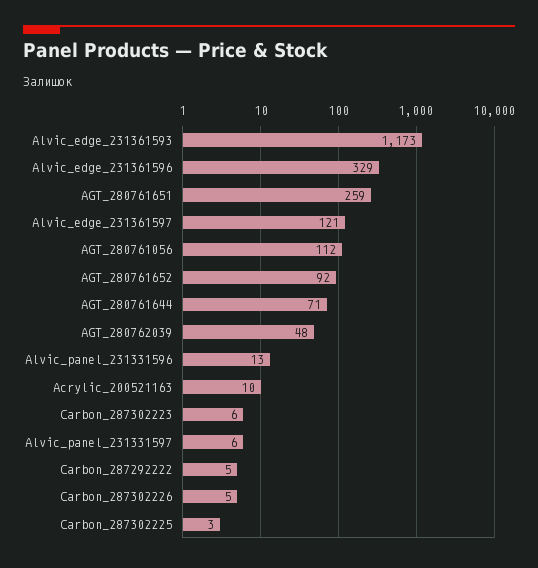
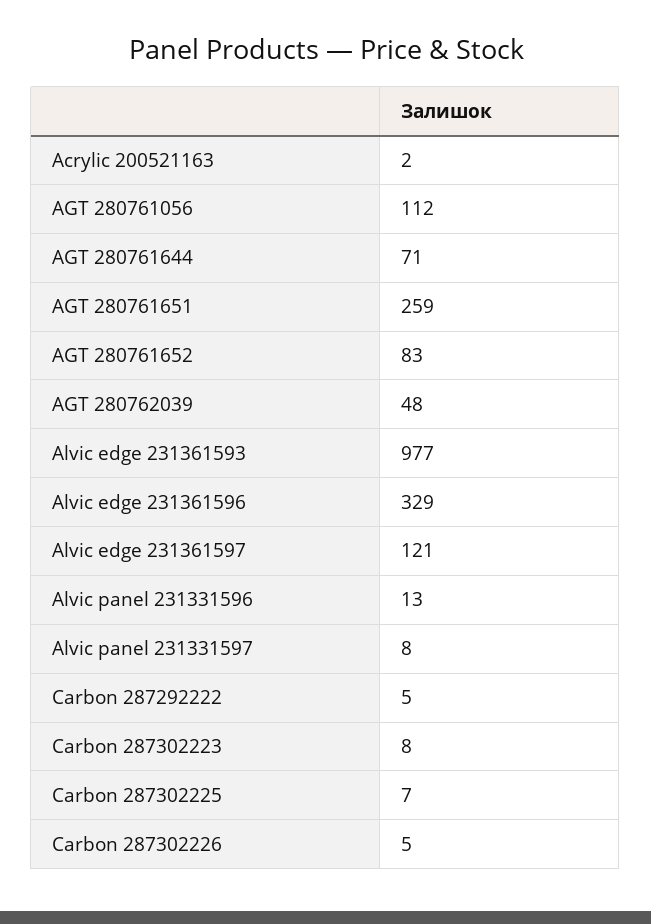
  {
-   "Alvic_edge_231361593": 1173,
+   "Alvic_edge_231361593": 977,
    "Alvic_edge_231361596": 329,
    "AGT_280761651": 259,
    "Alvic_edge_231361597": 121,
    "AGT_280761056": 112,
-   "AGT_280761652": 92,
+   "AGT_280761652": 83,
    "AGT_280761644": 71,
    "AGT_280762039": 48,
    "Alvic_panel_231331596": 13,
-   "Acrylic_200521163": 10,
+   "Acrylic_200521163": 2,
-   "Carbon_287302223": 6,
+   "Carbon_287302223": 8,
-   "Alvic_panel_231331597": 6,
+   "Alvic_panel_231331597": 8,
    "Carbon_287292222": 5,
    "Carbon_287302226": 5,
-   "Carbon_287302225": 3
+   "Carbon_287302225": 7
  }

